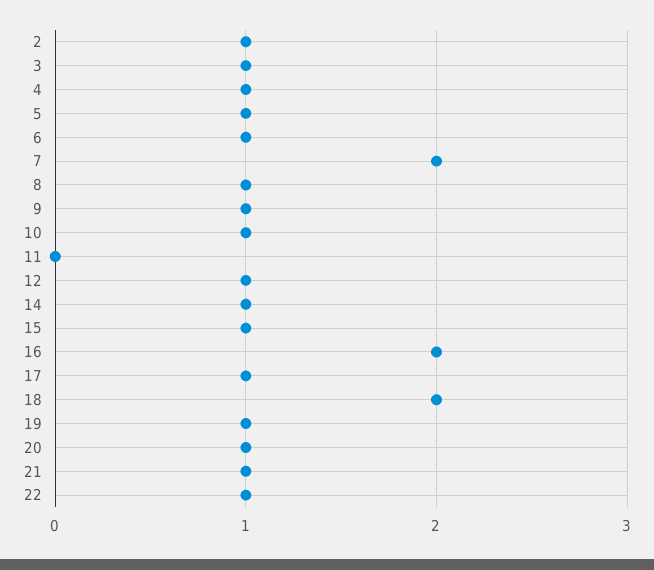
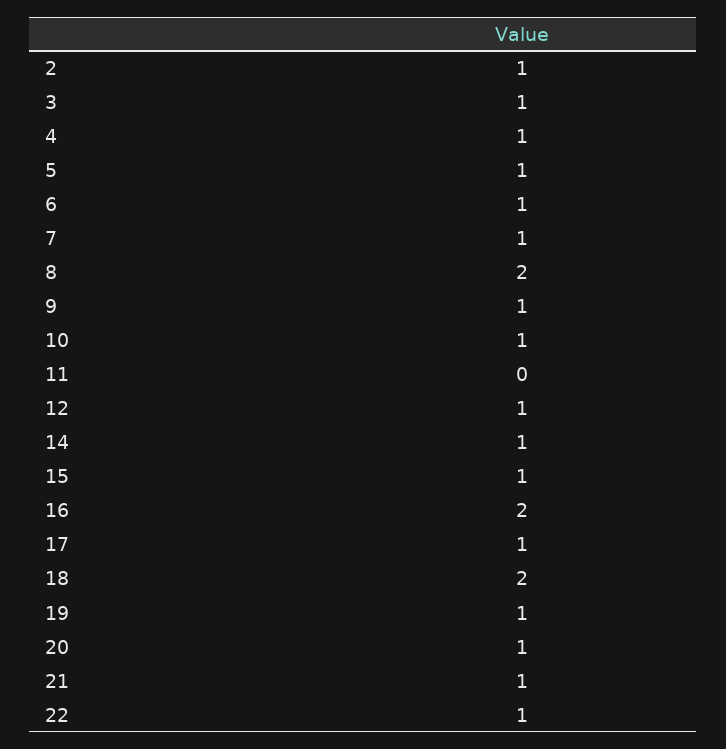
  {
    "2": 1,
    "3": 1,
    "4": 1,
    "5": 1,
    "6": 1,
-   "7": 2,
+   "7": 1,
-   "8": 1,
+   "8": 2,
    "9": 1,
    "10": 1,
    "11": 0,
    "12": 1,
    "14": 1,
    "15": 1,
    "16": 2,
    "17": 1,
    "18": 2,
    "19": 1,
    "20": 1,
    "21": 1,
    "22": 1
  }

